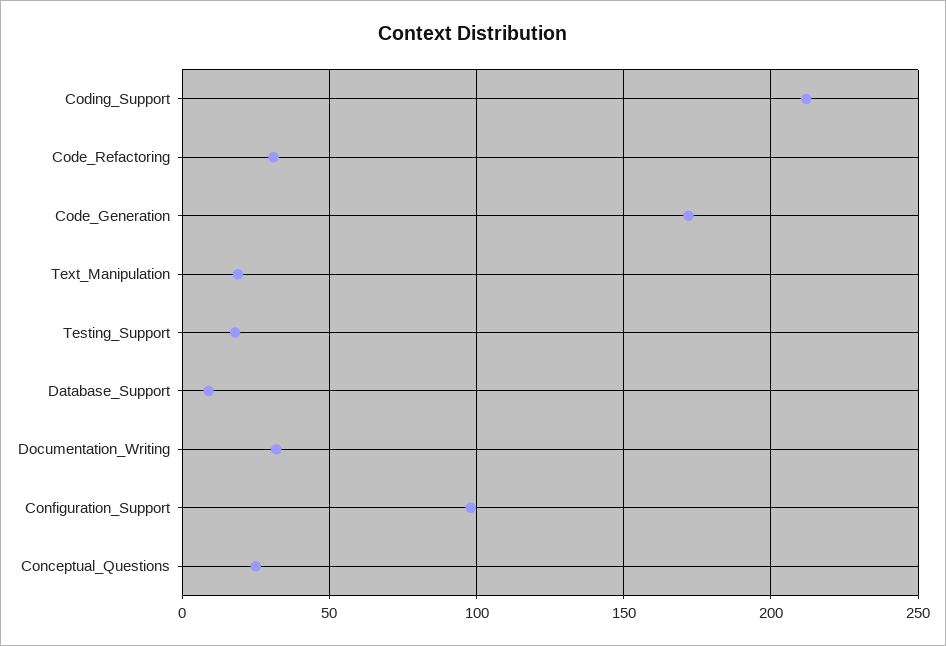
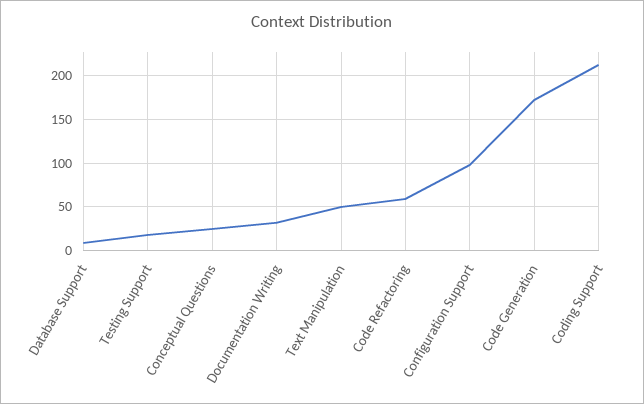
  {
    "Coding_Support": 210,
-   "Code_Refactoring": 30,
+   "Code_Refactoring": 60,
    "Code_Generation": 170,
-   "Text_Manipulation": 20,
+   "Text_Manipulation": 50,
    "Testing_Support": 20,
    "Database_Support": 10,
    "Documentation_Writing": 30,
    "Configuration_Support": 100,
    "Conceptual_Questions": 25
  }

